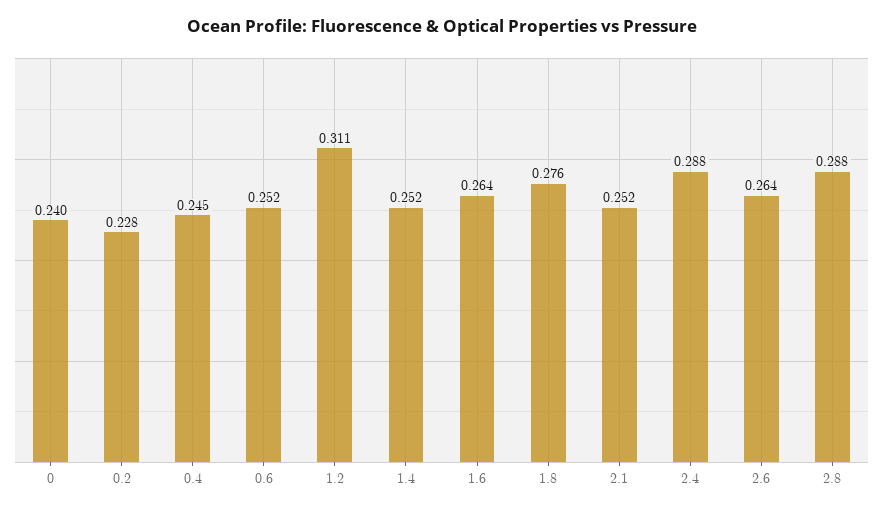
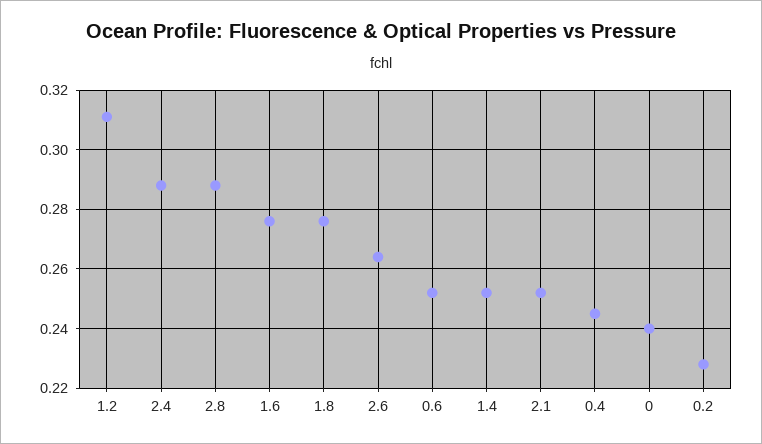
  {
    "0": 0.24,
    "0.2": 0.228,
    "0.4": 0.245,
    "0.6": 0.252,
    "1.2": 0.311,
    "1.4": 0.252,
-   "1.6": 0.264,
+   "1.6": 0.275,
    "1.8": 0.276,
    "2.1": 0.252,
    "2.4": 0.288,
    "2.6": 0.264,
    "2.8": 0.288
  }

